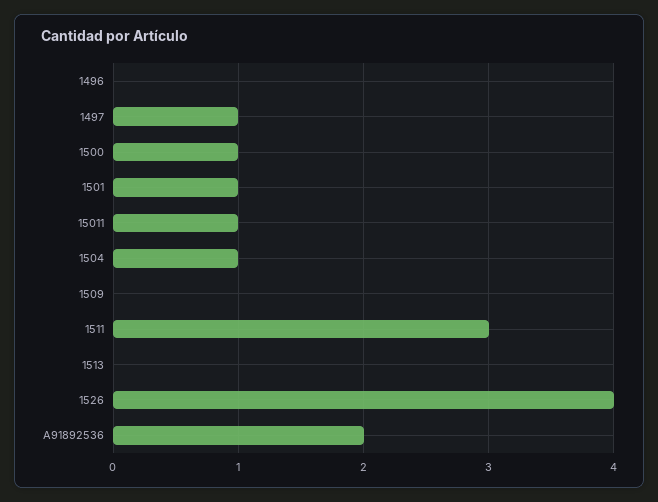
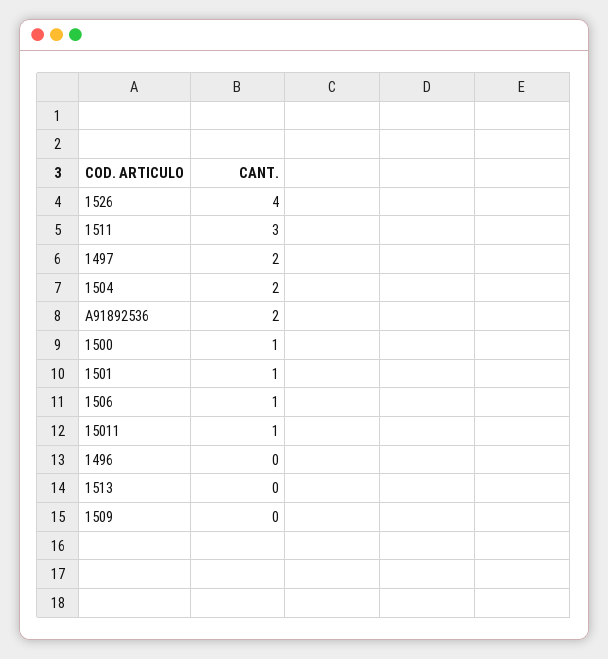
  {
    "1496": 0,
-   "1497": 1,
+   "1497": 2,
    "1500": 1,
    "1501": 1,
    "15011": 1,
-   "1504": 1,
+   "1504": 2,
    "1509": 0,
    "1511": 3,
    "1513": 0,
    "1526": 4,
-   "A91892536": 2
+   "A91892536": 2,
+   "1506": 1
  }

